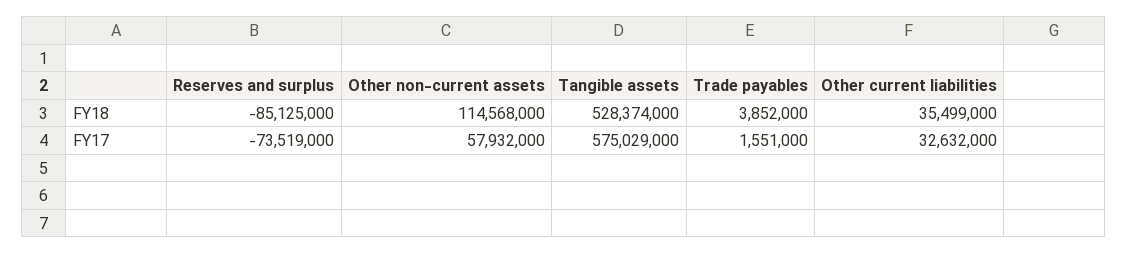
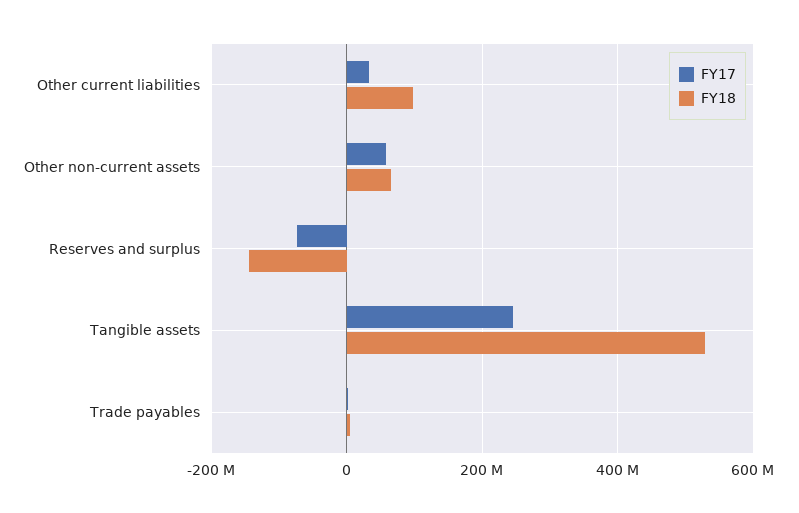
  {
    "FY18": {
-     "Reserves and surplus": -85125000,
+     "Reserves and surplus": -140000000,
-     "Other non-current assets": 114568000,
+     "Other non-current assets": 60000000,
      "Tangible assets": 528374000,
      "Trade payables": 3852000,
-     "Other current liabilities": 35499000
+     "Other current liabilities": 100000000
    },
    "FY17": {
      "Reserves and surplus": -73519000,
      "Other non-current assets": 57932000,
-     "Tangible assets": 575029000,
+     "Tangible assets": 240000000,
      "Trade payables": 1551000,
      "Other current liabilities": 32632000
    }
  }

